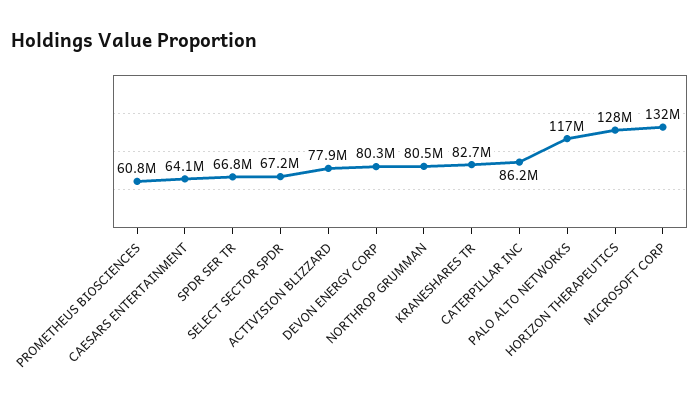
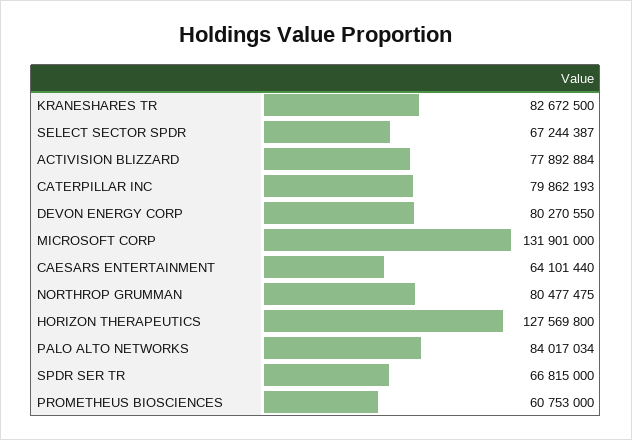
  {
    "PROMETHEUS BIOSCIENCES": 60753000,
    "CAESARS ENTERTAINMENT": 64101440,
    "SPDR SER TR": 66815000,
    "SELECT SECTOR SPDR": 67244387,
    "ACTIVISION BLIZZARD": 77892884,
    "DEVON ENERGY CORP": 80270550,
    "NORTHROP GRUMMAN": 80477475,
    "KRANESHARES TR": 82672500,
-   "CATERPILLAR INC": 86200000,
+   "CATERPILLAR INC": 79862193,
-   "PALO ALTO NETWORKS": 117000000,
+   "PALO ALTO NETWORKS": 84017034,
    "HORIZON THERAPEUTICS": 127569800,
    "MICROSOFT CORP": 131901000
  }

